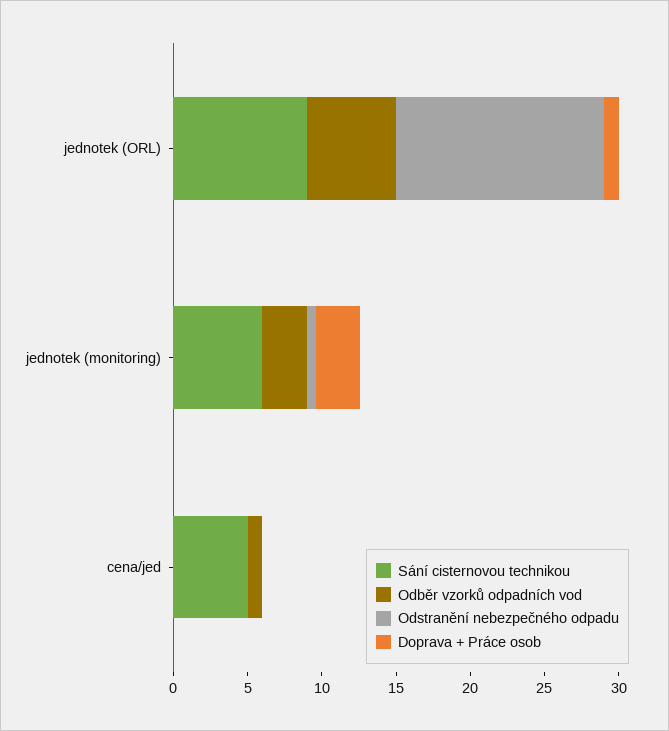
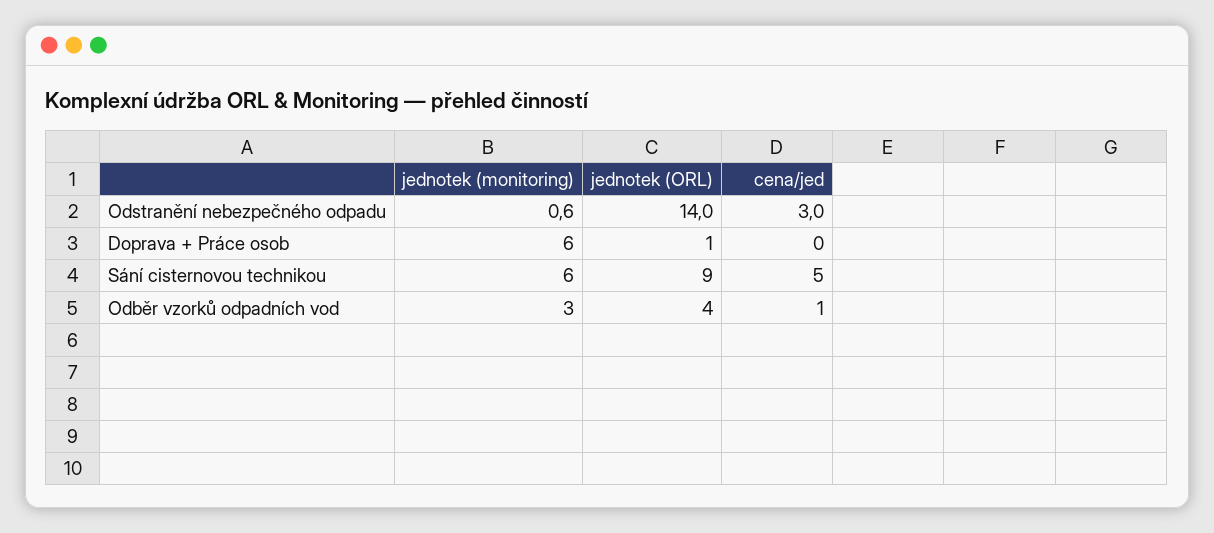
  {
    "Sání cisternovou technikou": {
      "jednotek (ORL)": 9,
      "jednotek (monitoring)": 6,
      "cena/jed": 5
    },
    "Odběr vzorků odpadních vod": {
-     "jednotek (ORL)": 6,
+     "jednotek (ORL)": 4,
      "jednotek (monitoring)": 3,
      "cena/jed": 1
    },
    "Odstranění nebezpečného odpadu": {
      "jednotek (ORL)": 14,
      "jednotek (monitoring)": 0.6,
-     "cena/jed": 0
+     "cena/jed": 3
    },
    "Doprava + Práce osob": {
      "jednotek (ORL)": 1,
-     "jednotek (monitoring)": 3,
+     "jednotek (monitoring)": 6,
      "cena/jed": 0
    }
  }

